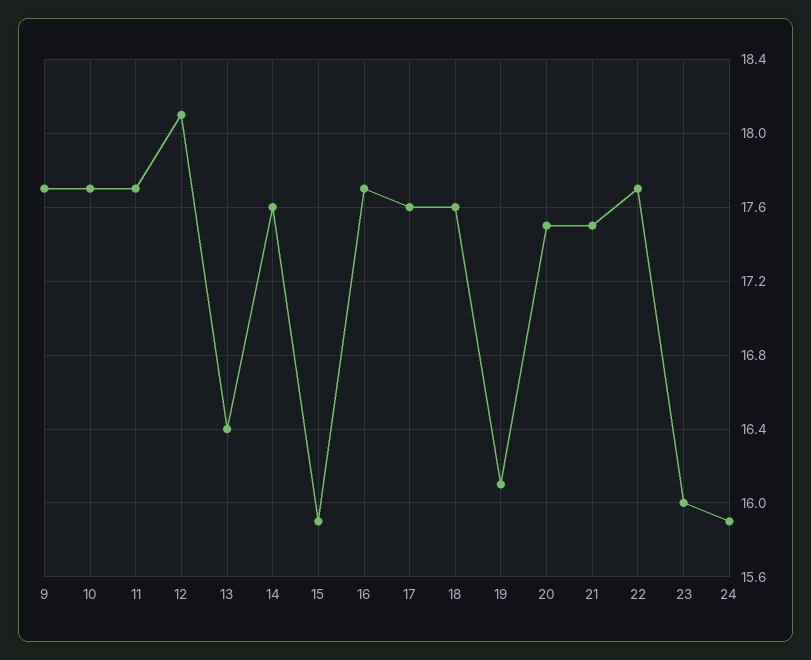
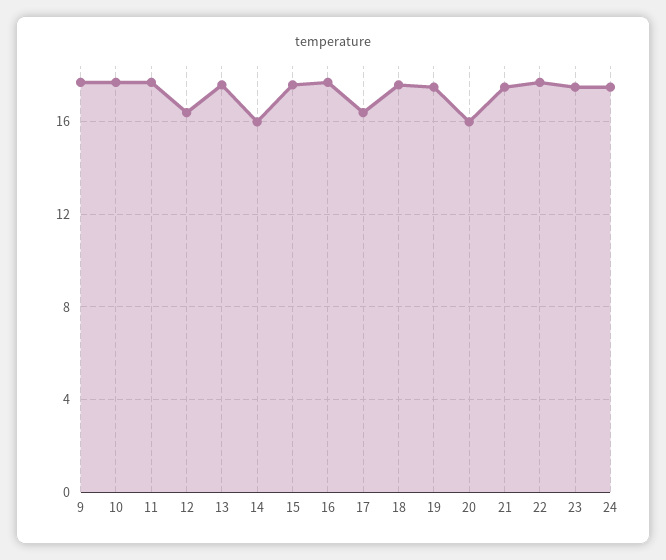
  {
    "9": 17.7,
    "10": 17.7,
    "11": 17.7,
-   "12": 18.1,
+   "12": 16.5,
-   "13": 16.4,
+   "13": 17.5,
-   "14": 17.6,
+   "14": 16,
-   "15": 15.9,
+   "15": 17.5,
    "16": 17.7,
-   "17": 17.6,
+   "17": 16.5,
    "18": 17.6,
-   "19": 16.1,
+   "19": 17.5,
-   "20": 17.5,
+   "20": 16,
    "21": 17.5,
    "22": 17.7,
-   "23": 16,
+   "23": 17.5,
-   "24": 15.9
+   "24": 17.5
  }

